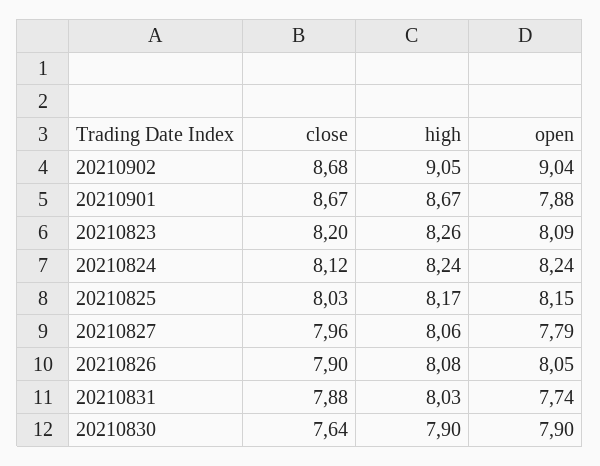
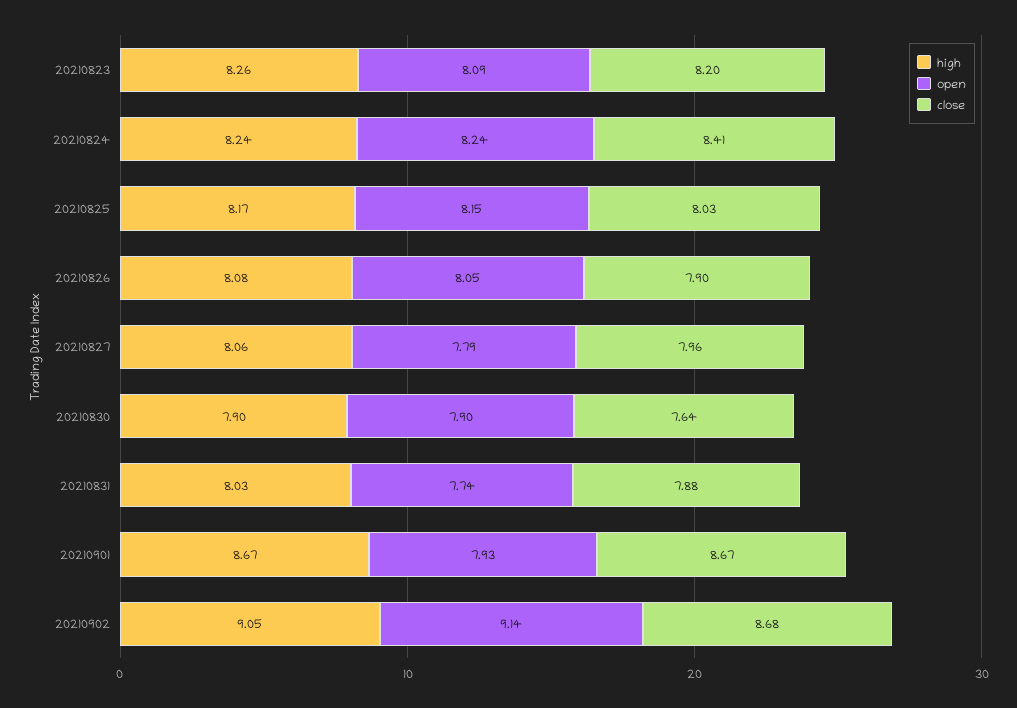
  {
    "close": {
      "20210902": 8.68,
      "20210901": 8.67,
      "20210823": 8.2,
-     "20210824": 8.12,
+     "20210824": 8.41,
      "20210825": 8.03,
      "20210827": 7.96,
      "20210826": 7.9,
      "20210831": 7.88,
      "20210830": 7.64
    },
    "high": {
      "20210902": 9.05,
      "20210901": 8.67,
      "20210823": 8.26,
      "20210824": 8.24,
      "20210825": 8.17,
      "20210827": 8.06,
      "20210826": 8.08,
      "20210831": 8.03,
      "20210830": 7.9
    },
    "open": {
-     "20210902": 9.04,
+     "20210902": 9.14,
-     "20210901": 7.88,
+     "20210901": 7.93,
      "20210823": 8.09,
      "20210824": 8.24,
      "20210825": 8.15,
      "20210827": 7.79,
      "20210826": 8.05,
      "20210831": 7.74,
      "20210830": 7.9
    }
  }

